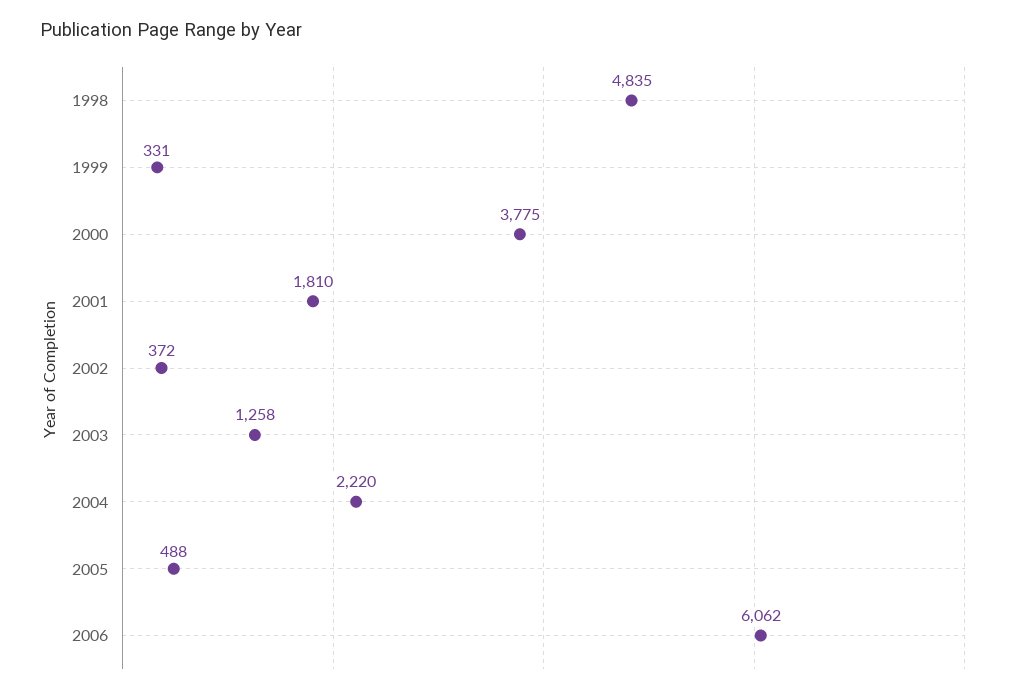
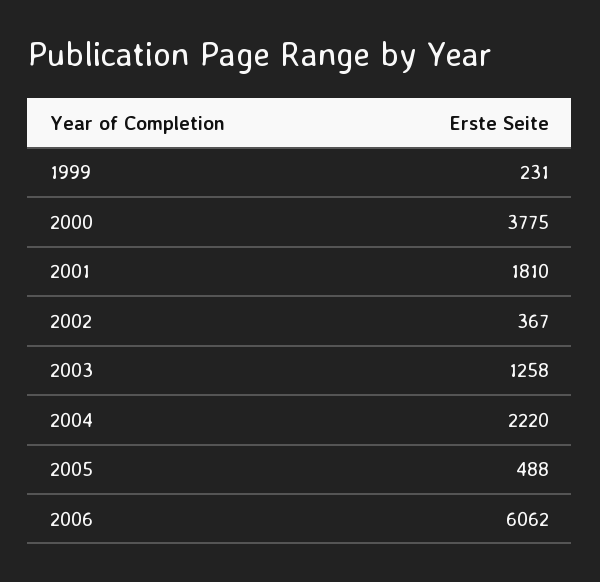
  {
-   "1998": 4835,
-   "1999": 331,
+   "1999": 231,
    "2000": 3775,
    "2001": 1810,
-   "2002": 372,
+   "2002": 367,
    "2003": 1258,
    "2004": 2220,
    "2005": 488,
    "2006": 6062
  }

